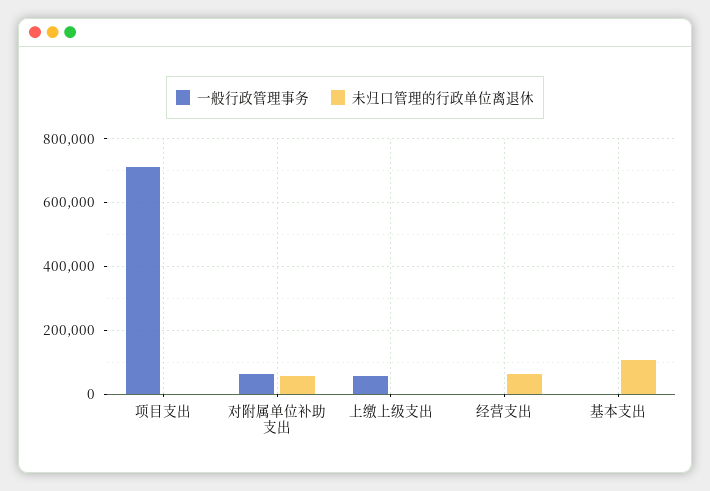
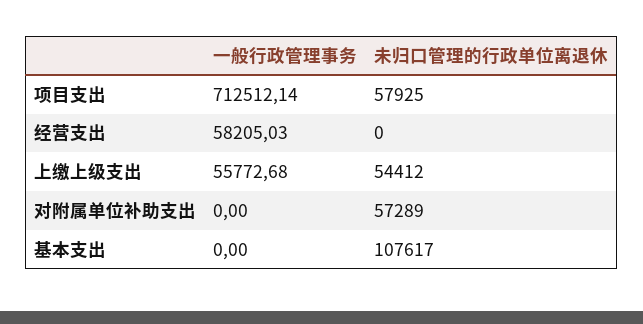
  {
    "一般行政管理事务": {
      "项目支出": 712512.14,
-     "对附属单位补助支出": 60000,
+     "对附属单位补助支出": 0,
      "上缴上级支出": 55772.68,
-     "经营支出": 0,
+     "经营支出": 58205.03,
      "基本支出": 0
    },
    "未归口管理的行政单位离退休": {
-     "项目支出": 0,
+     "项目支出": 57925,
      "对附属单位补助支出": 57289,
-     "上缴上级支出": 0,
+     "上缴上级支出": 54412,
-     "经营支出": 60000,
+     "经营支出": 0,
      "基本支出": 107617
    }
  }

